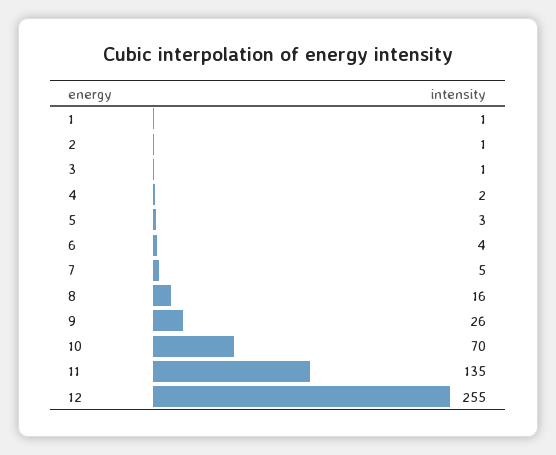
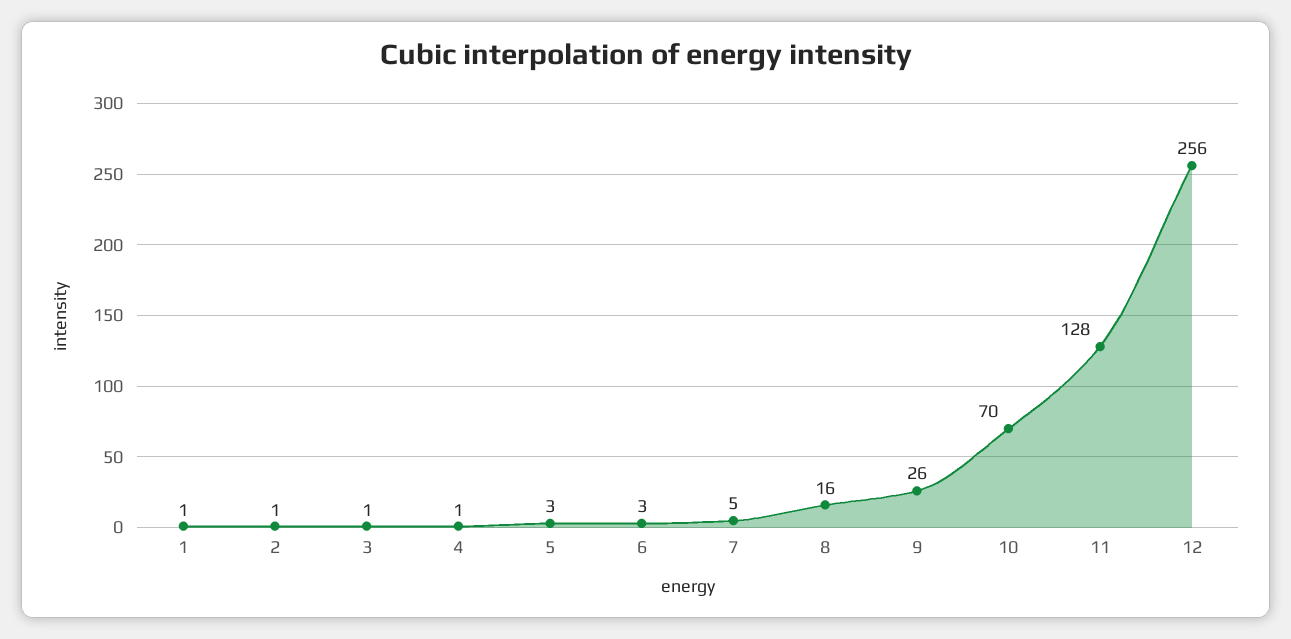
  {
    "1": 1,
    "2": 1,
    "3": 1,
-   "4": 2,
+   "4": 1,
    "5": 3,
-   "6": 4,
+   "6": 3,
    "7": 5,
    "8": 16,
    "9": 26,
    "10": 70,
-   "11": 135,
+   "11": 128,
-   "12": 255
+   "12": 256
  }

